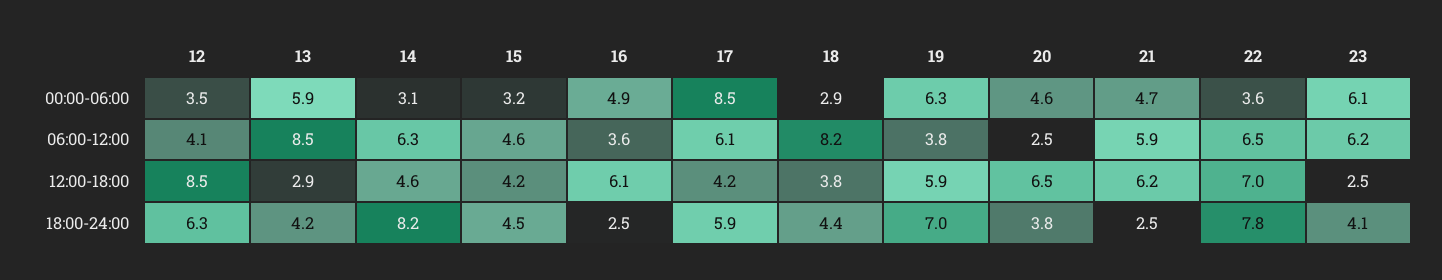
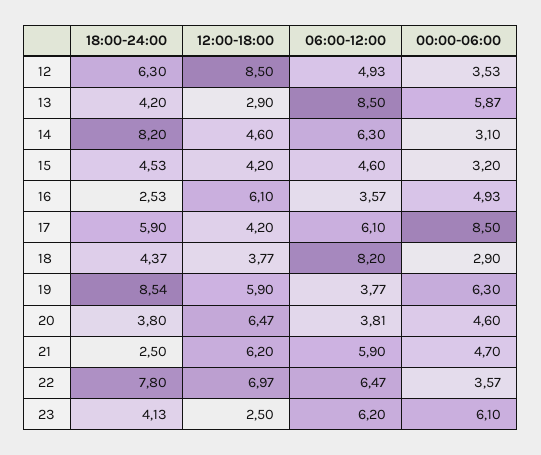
  {
    "12": {
      "00:00-06:00": 3.53,
-     "06:00-12:00": 4.1,
+     "06:00-12:00": 4.93,
      "12:00-18:00": 8.5,
      "18:00-24:00": 6.3
    },
    "13": {
      "00:00-06:00": 5.87,
      "06:00-12:00": 8.5,
      "12:00-18:00": 2.9,
      "18:00-24:00": 4.2
    },
    "14": {
      "00:00-06:00": 3.1,
      "06:00-12:00": 6.3,
      "12:00-18:00": 4.6,
      "18:00-24:00": 8.2
    },
    "15": {
      "00:00-06:00": 3.2,
      "06:00-12:00": 4.6,
      "12:00-18:00": 4.2,
      "18:00-24:00": 4.53
    },
    "16": {
      "00:00-06:00": 4.93,
      "06:00-12:00": 3.57,
      "12:00-18:00": 6.1,
      "18:00-24:00": 2.53
    },
    "17": {
      "00:00-06:00": 8.5,
      "06:00-12:00": 6.1,
      "12:00-18:00": 4.2,
      "18:00-24:00": 5.9
    },
    "18": {
      "00:00-06:00": 2.9,
      "06:00-12:00": 8.2,
      "12:00-18:00": 3.77,
      "18:00-24:00": 4.37
    },
    "19": {
      "00:00-06:00": 6.3,
      "06:00-12:00": 3.77,
      "12:00-18:00": 5.9,
-     "18:00-24:00": 7
+     "18:00-24:00": 8.54
    },
    "20": {
      "00:00-06:00": 4.6,
-     "06:00-12:00": 2.5,
+     "06:00-12:00": 3.81,
      "12:00-18:00": 6.47,
      "18:00-24:00": 3.8
    },
    "21": {
      "00:00-06:00": 4.7,
      "06:00-12:00": 5.9,
      "12:00-18:00": 6.2,
      "18:00-24:00": 2.5
    },
    "22": {
      "00:00-06:00": 3.57,
      "06:00-12:00": 6.47,
      "12:00-18:00": 6.97,
      "18:00-24:00": 7.8
    },
    "23": {
      "00:00-06:00": 6.1,
      "06:00-12:00": 6.2,
      "12:00-18:00": 2.5,
      "18:00-24:00": 4.13
    }
  }

